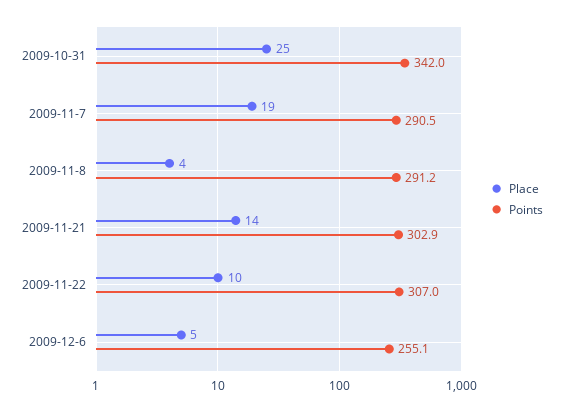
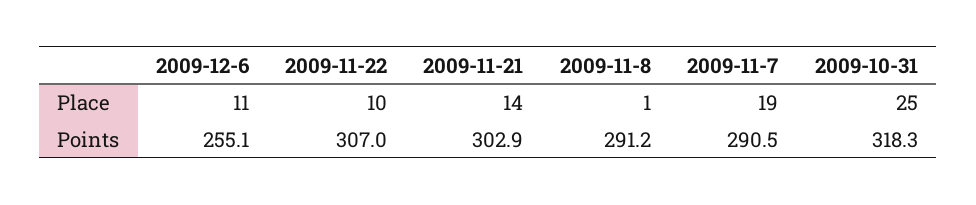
  {
    "Place": {
      "2009-10-31": 25,
      "2009-11-7": 19,
-     "2009-11-8": 4,
+     "2009-11-8": 1,
      "2009-11-21": 14,
      "2009-11-22": 10,
-     "2009-12-6": 5
+     "2009-12-6": 11
    },
    "Points": {
-     "2009-10-31": 342,
+     "2009-10-31": 318.3,
      "2009-11-7": 290.5,
      "2009-11-8": 291.2,
      "2009-11-21": 302.9,
      "2009-11-22": 307,
      "2009-12-6": 255.1
    }
  }

